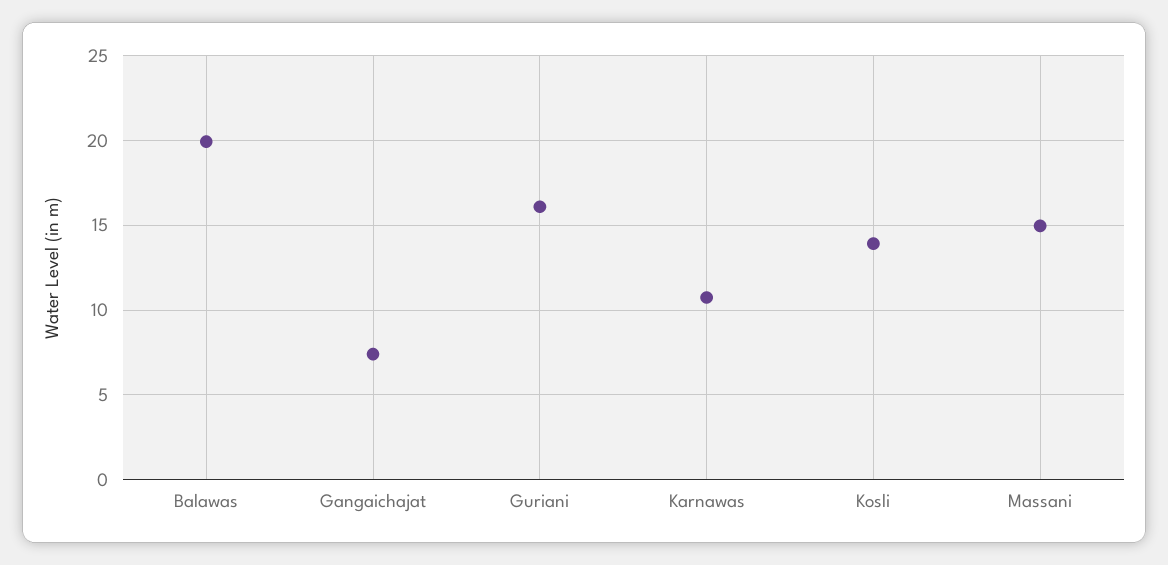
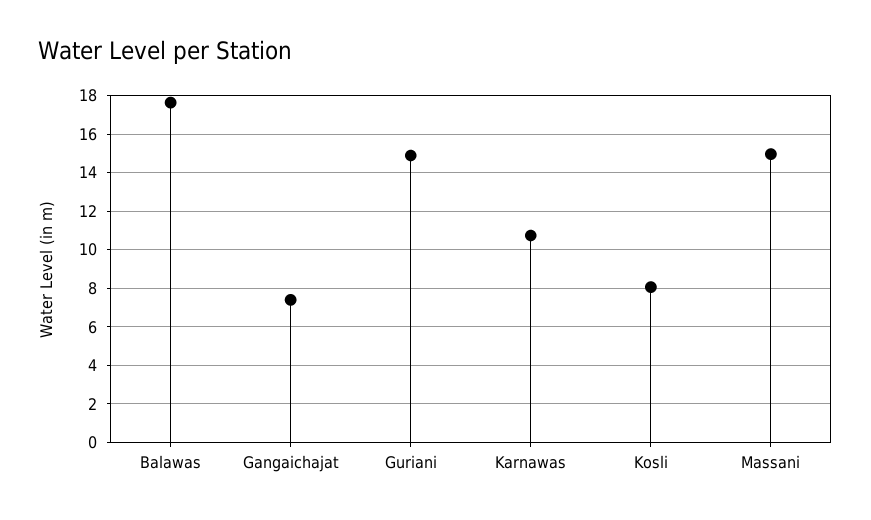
  {
-   "Balawas": 20,
+   "Balawas": 17.5,
    "Gangaichajat": 7.5,
-   "Guriani": 16,
+   "Guriani": 15,
    "Karnawas": 10.5,
-   "Kosli": 14,
+   "Kosli": 8,
    "Massani": 15
  }

